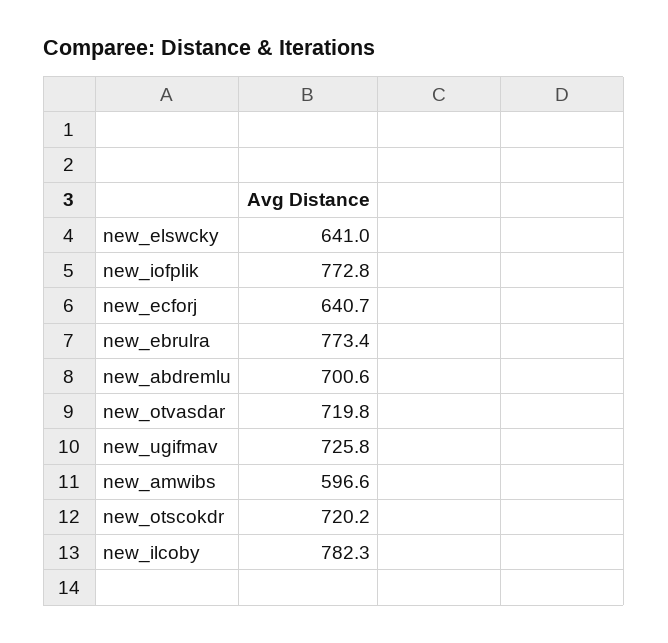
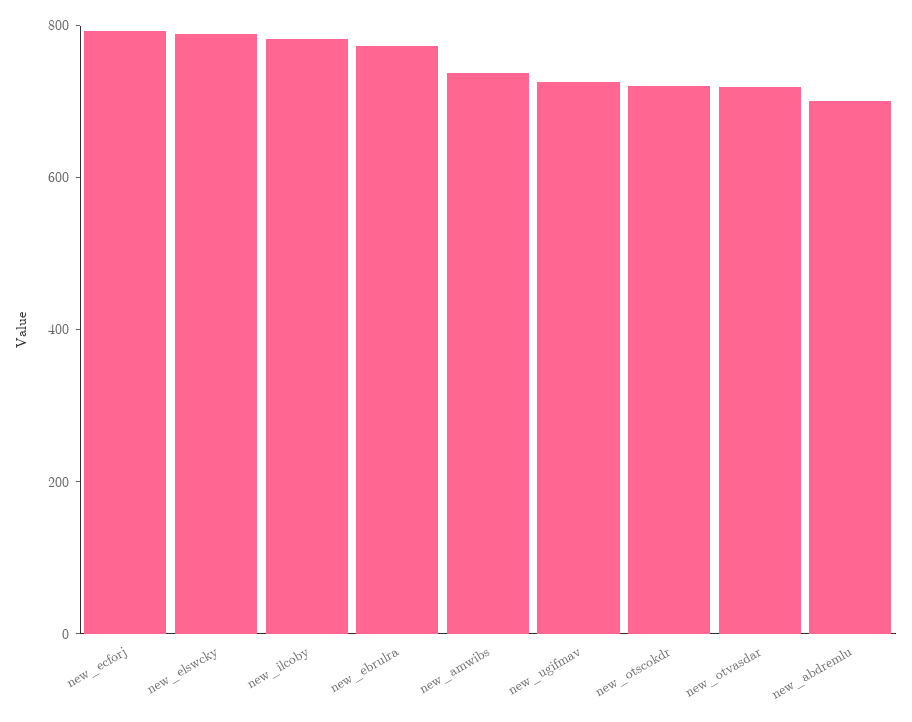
  {
-   "new_elswcky": 641,
+   "new_elswcky": 800,
-   "new_iofplik": 772.8,
-   "new_ecforj": 640.7,
+   "new_ecforj": 800,
    "new_ebrulra": 773.4,
    "new_abdremlu": 700.6,
    "new_otvasdar": 719.8,
    "new_ugifmav": 725.8,
-   "new_amwibs": 596.6,
+   "new_amwibs": 750,
    "new_otscokdr": 720.2,
    "new_ilcoby": 782.3
  }

